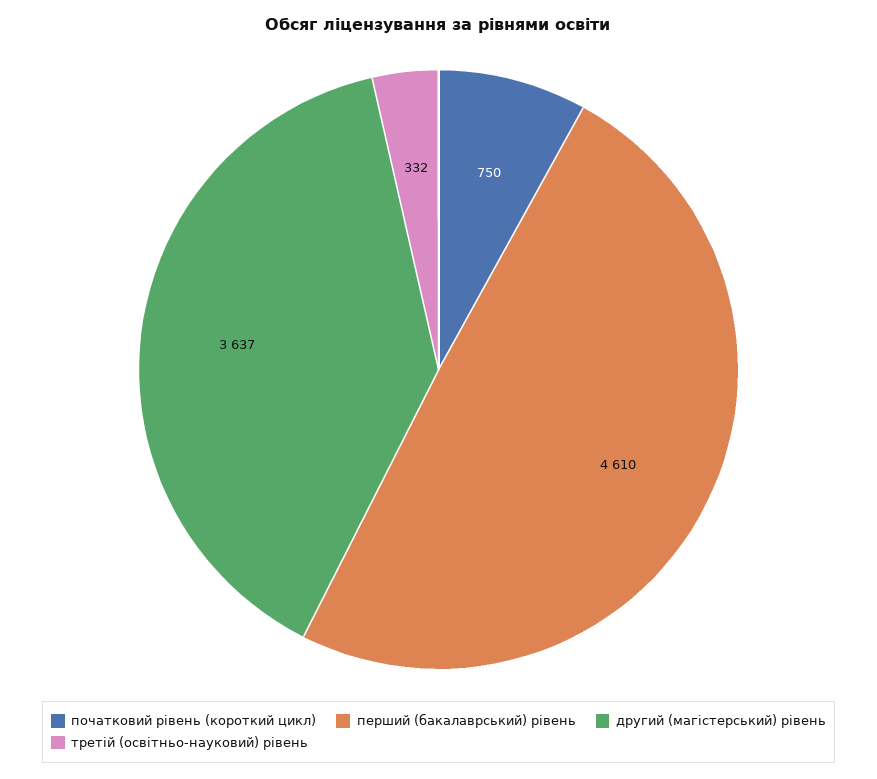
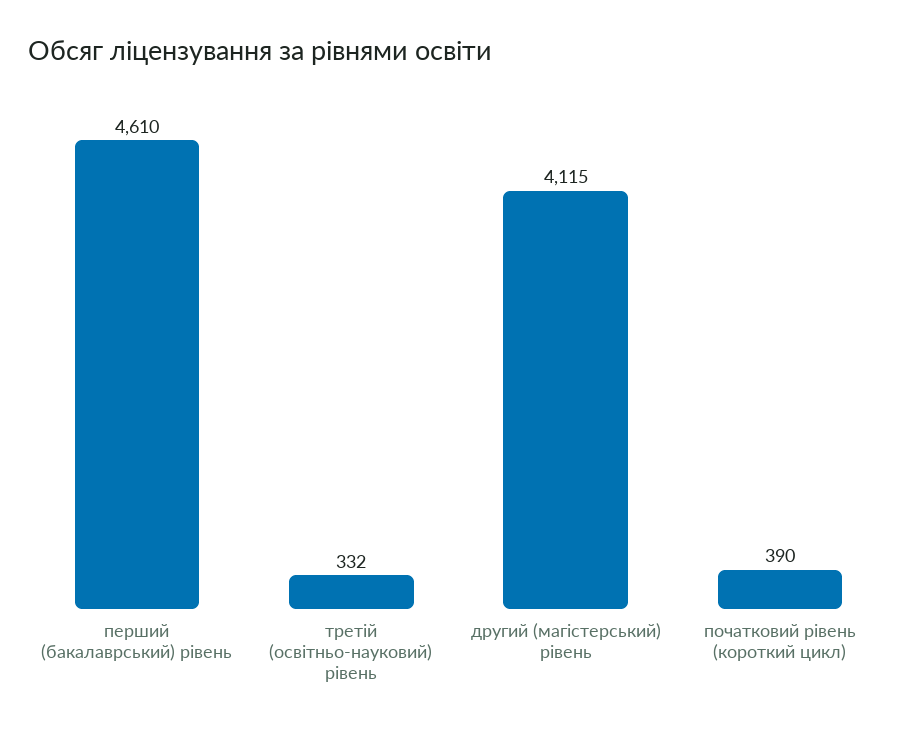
  {
-   "початковий рівень (короткий цикл)": 750,
+   "початковий рівень (короткий цикл)": 390,
    "перший (бакалаврський) рівень": 4610,
-   "другий (магістерський) рівень": 3637,
+   "другий (магістерський) рівень": 4115,
    "третій (освітньо-науковий) рівень": 332
  }

